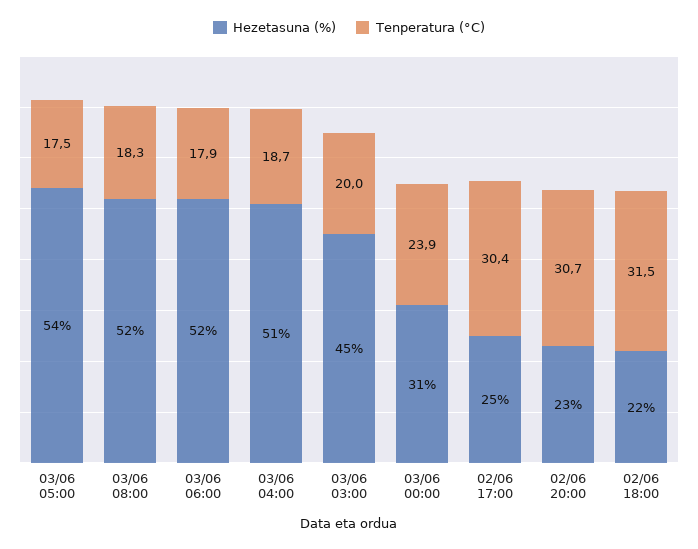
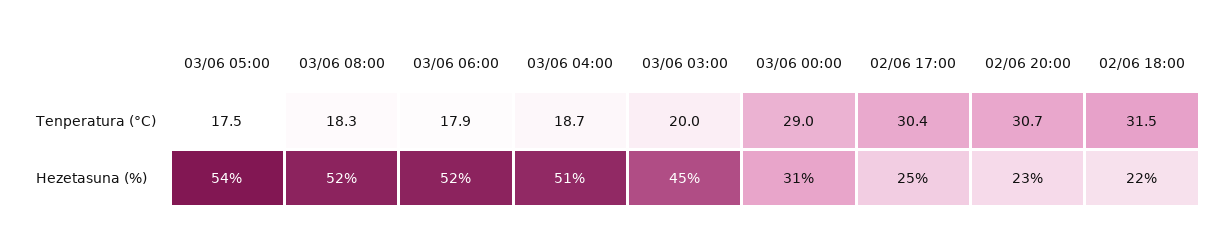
  {
    "Hezetasuna (%)": {
      "03/06 05:00": 54,
      "03/06 08:00": 52,
      "03/06 06:00": 52,
      "03/06 04:00": 51,
      "03/06 03:00": 45,
      "03/06 00:00": 31,
      "02/06 17:00": 25,
      "02/06 20:00": 23,
      "02/06 18:00": 22
    },
    "Tenperatura (°C)": {
      "03/06 05:00": 17.5,
      "03/06 08:00": 18.3,
      "03/06 06:00": 17.9,
      "03/06 04:00": 18.7,
      "03/06 03:00": 20,
-     "03/06 00:00": 23.9,
+     "03/06 00:00": 29,
      "02/06 17:00": 30.4,
      "02/06 20:00": 30.7,
      "02/06 18:00": 31.5
    }
  }

